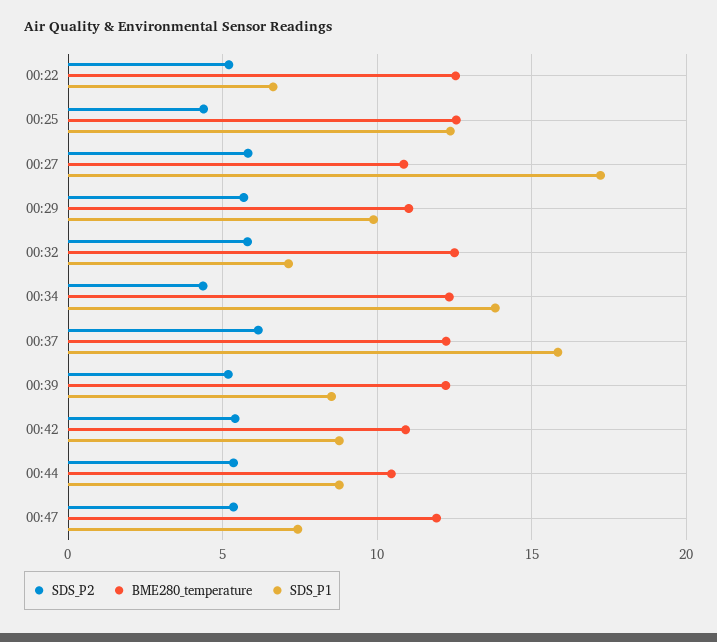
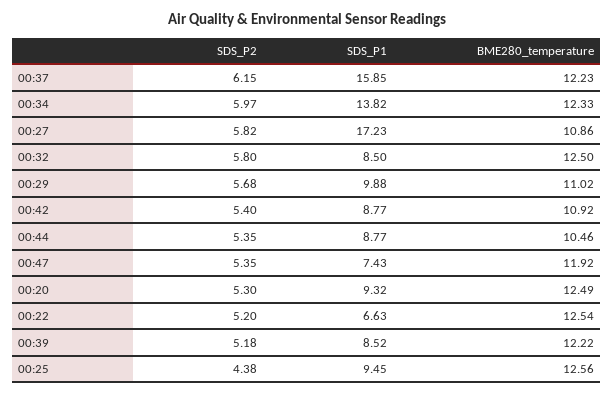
  {
    "SDS_P2": {
      "00:22": 5.2,
      "00:25": 4.38,
      "00:27": 5.82,
      "00:29": 5.68,
      "00:32": 5.8,
-     "00:34": 4.5,
+     "00:34": 5.97,
      "00:37": 6.15,
      "00:39": 5.18,
      "00:42": 5.4,
      "00:44": 5.35,
-     "00:47": 5.35
+     "00:47": 5.35,
+     "00:20": 5.3
    },
    "BME280_temperature": {
      "00:22": 12.54,
      "00:25": 12.56,
      "00:27": 10.86,
      "00:29": 11.02,
      "00:32": 12.5,
      "00:34": 12.33,
      "00:37": 12.23,
      "00:39": 12.22,
      "00:42": 10.92,
      "00:44": 10.46,
-     "00:47": 11.92
+     "00:47": 11.92,
+     "00:20": 12.49
    },
    "SDS_P1": {
      "00:22": 6.63,
-     "00:25": 12.5,
+     "00:25": 9.45,
      "00:27": 17.23,
      "00:29": 9.88,
-     "00:32": 7,
+     "00:32": 8.5,
      "00:34": 13.82,
      "00:37": 15.85,
      "00:39": 8.52,
      "00:42": 8.77,
      "00:44": 8.77,
-     "00:47": 7.43
+     "00:47": 7.43,
+     "00:20": 9.32
    }
  }

